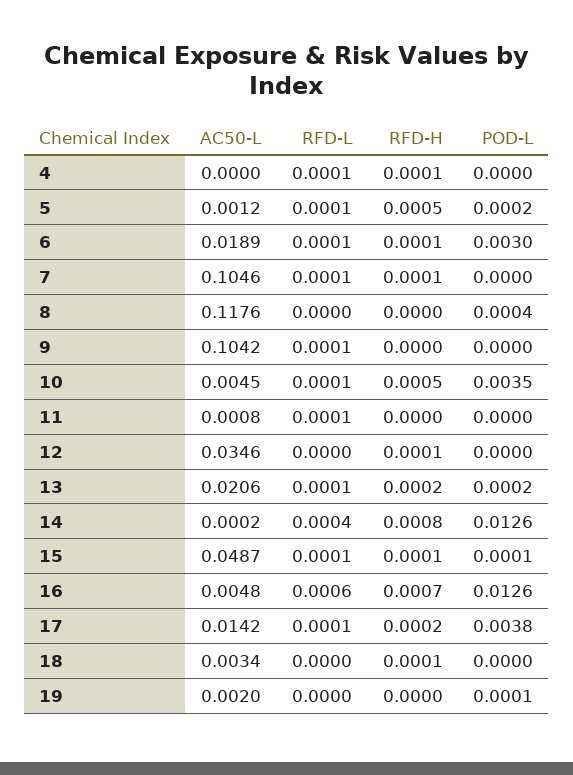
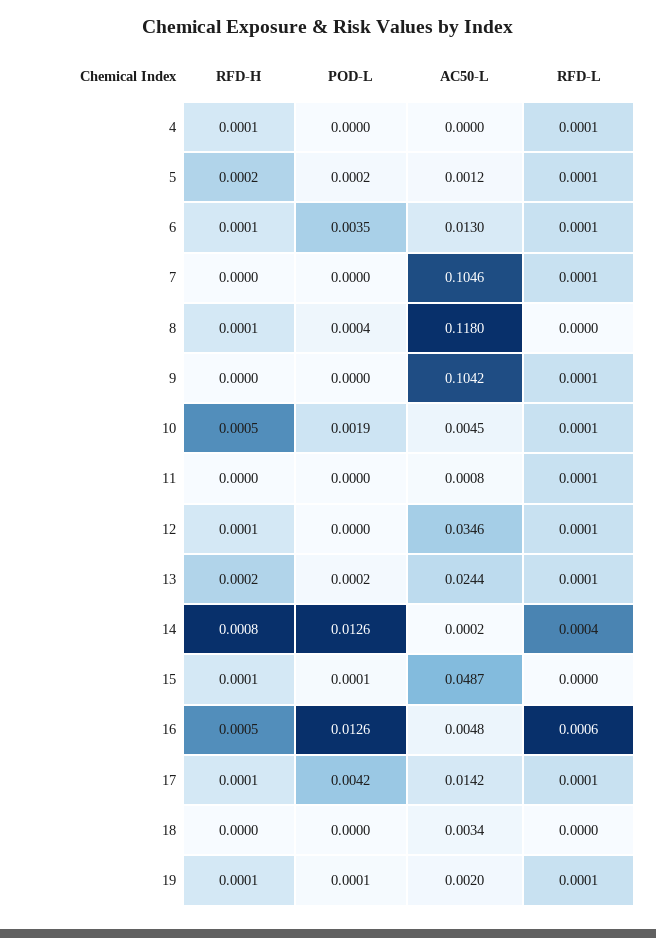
  {
    "AC50-L": {
      "4": 0,
      "5": 0.0012,
-     "6": 0.0189,
+     "6": 0.013,
      "7": 0.1046,
-     "8": 0.1176,
+     "8": 0.118,
      "9": 0.1042,
      "10": 0.0045,
      "11": 0.0008,
      "12": 0.0346,
-     "13": 0.0206,
+     "13": 0.0244,
      "14": 0.0002,
      "15": 0.0487,
      "16": 0.0048,
      "17": 0.0142,
      "18": 0.0034,
      "19": 0.002
    },
    "RFD-L": {
      "4": 0.0001,
      "5": 0.0001,
      "6": 0.0001,
      "7": 0.0001,
      "8": 0,
      "9": 0.0001,
      "10": 0.0001,
      "11": 0.0001,
-     "12": 0,
+     "12": 0.0001,
      "13": 0.0001,
      "14": 0.0004,
-     "15": 0.0001,
+     "15": 0,
      "16": 0.0006,
      "17": 0.0001,
      "18": 0,
-     "19": 0
+     "19": 0.0001
    },
    "RFD-H": {
      "4": 0.0001,
-     "5": 0.0005,
+     "5": 0.0002,
      "6": 0.0001,
-     "7": 0.0001,
+     "7": 0,
-     "8": 0,
+     "8": 0.0001,
      "9": 0,
      "10": 0.0005,
      "11": 0,
      "12": 0.0001,
      "13": 0.0002,
      "14": 0.0008,
      "15": 0.0001,
-     "16": 0.0007,
+     "16": 0.0005,
-     "17": 0.0002,
+     "17": 0.0001,
-     "18": 0.0001,
+     "18": 0,
-     "19": 0
+     "19": 0.0001
    },
    "POD-L": {
      "4": 0,
      "5": 0.0002,
-     "6": 0.003,
+     "6": 0.0035,
      "7": 0,
      "8": 0.0004,
      "9": 0,
-     "10": 0.0035,
+     "10": 0.0019,
      "11": 0,
      "12": 0,
      "13": 0.0002,
      "14": 0.0126,
      "15": 0.0001,
      "16": 0.0126,
-     "17": 0.0038,
+     "17": 0.0042,
      "18": 0,
      "19": 0.0001
    }
  }

